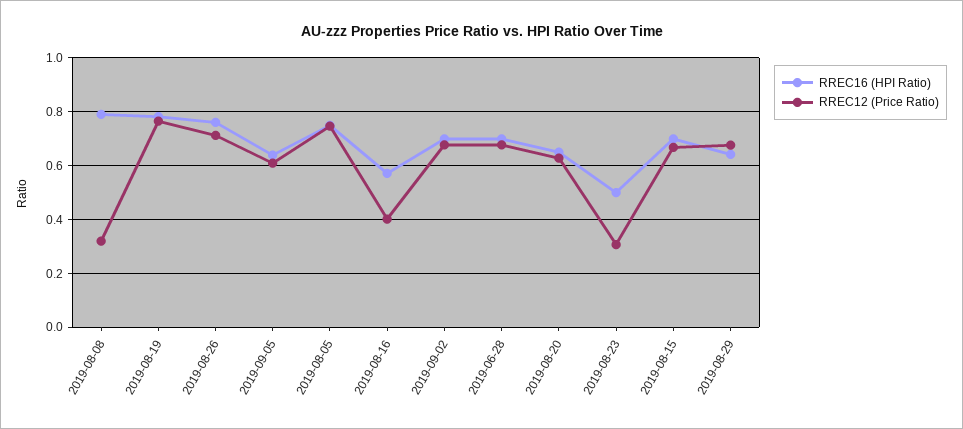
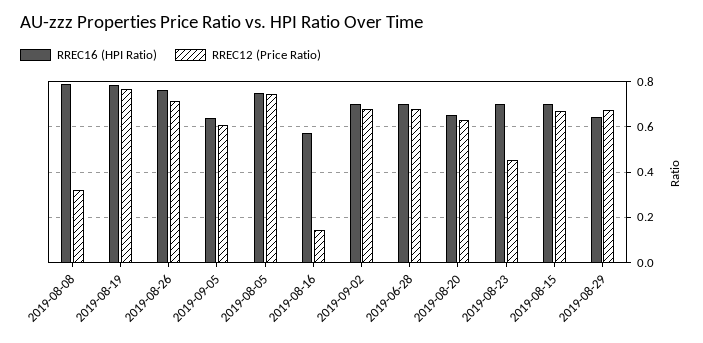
  {
    "RREC16 (HPI Ratio)": {
      "2019-08-08": 0.8,
      "2019-08-19": 0.775,
      "2019-08-26": 0.75,
      "2019-09-05": 0.65,
      "2019-08-05": 0.75,
      "2019-08-16": 0.575,
      "2019-09-02": 0.7,
      "2019-06-28": 0.7,
      "2019-08-20": 0.65,
-     "2019-08-23": 0.5,
+     "2019-08-23": 0.7,
      "2019-08-15": 0.7,
      "2019-08-29": 0.65
    },
    "RREC12 (Price Ratio)": {
      "2019-08-08": 0.325,
      "2019-08-19": 0.775,
      "2019-08-26": 0.7,
      "2019-09-05": 0.6,
      "2019-08-05": 0.75,
-     "2019-08-16": 0.4,
+     "2019-08-16": 0.15,
      "2019-09-02": 0.675,
      "2019-06-28": 0.675,
      "2019-08-20": 0.625,
-     "2019-08-23": 0.3,
+     "2019-08-23": 0.45,
      "2019-08-15": 0.675,
      "2019-08-29": 0.675
    }
  }

